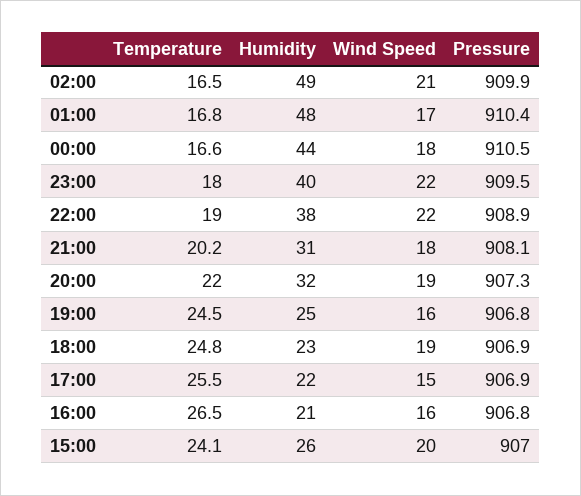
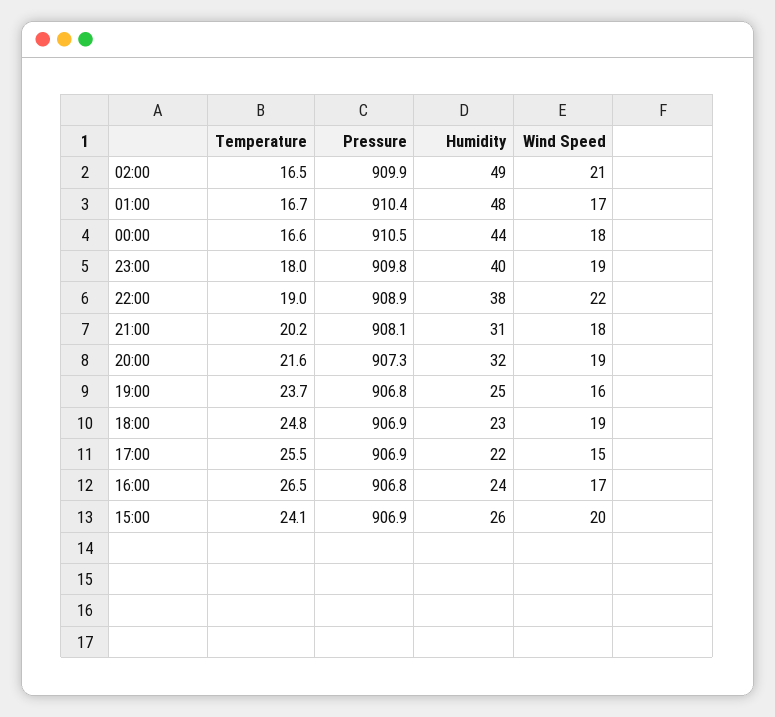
  {
    "Temperature": {
      "02:00": 16.5,
-     "01:00": 16.8,
+     "01:00": 16.7,
      "00:00": 16.6,
      "23:00": 18,
      "22:00": 19,
      "21:00": 20.2,
-     "20:00": 22,
+     "20:00": 21.6,
-     "19:00": 24.5,
+     "19:00": 23.7,
      "18:00": 24.8,
      "17:00": 25.5,
      "16:00": 26.5,
      "15:00": 24.1
    },
    "Humidity": {
      "02:00": 49,
      "01:00": 48,
      "00:00": 44,
      "23:00": 40,
      "22:00": 38,
      "21:00": 31,
      "20:00": 32,
      "19:00": 25,
      "18:00": 23,
      "17:00": 22,
-     "16:00": 21,
+     "16:00": 24,
      "15:00": 26
    },
    "Wind Speed": {
      "02:00": 21,
      "01:00": 17,
      "00:00": 18,
-     "23:00": 22,
+     "23:00": 19,
      "22:00": 22,
      "21:00": 18,
      "20:00": 19,
      "19:00": 16,
      "18:00": 19,
      "17:00": 15,
-     "16:00": 16,
+     "16:00": 17,
      "15:00": 20
    },
    "Pressure": {
      "02:00": 909.9,
      "01:00": 910.4,
      "00:00": 910.5,
-     "23:00": 909.5,
+     "23:00": 909.8,
      "22:00": 908.9,
      "21:00": 908.1,
      "20:00": 907.3,
      "19:00": 906.8,
      "18:00": 906.9,
      "17:00": 906.9,
      "16:00": 906.8,
-     "15:00": 907
+     "15:00": 906.9
    }
  }

